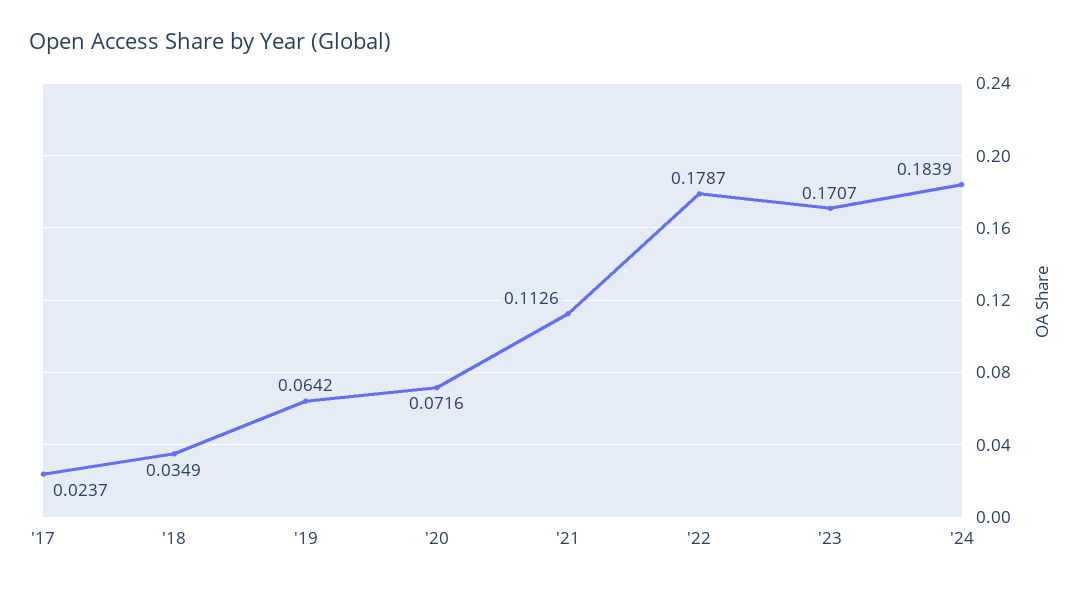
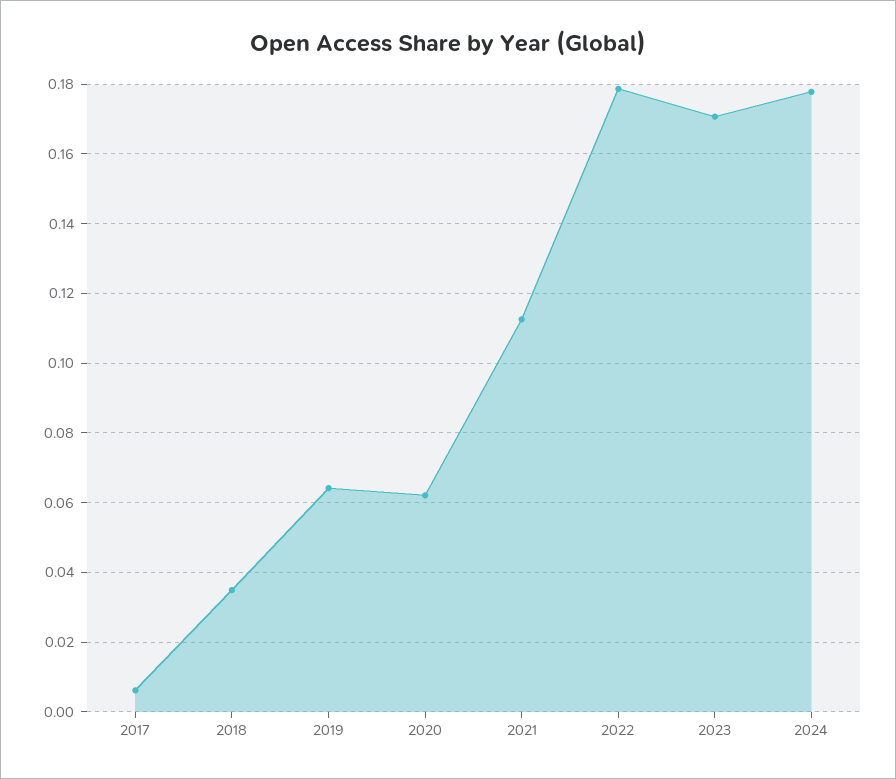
  {
-   "'17": 0.0237,
+   "'17": 0.006,
    "'18": 0.0349,
    "'19": 0.0642,
-   "'20": 0.0716,
+   "'20": 0.062,
    "'21": 0.1126,
    "'22": 0.1787,
    "'23": 0.1707,
-   "'24": 0.1839
+   "'24": 0.178
  }

